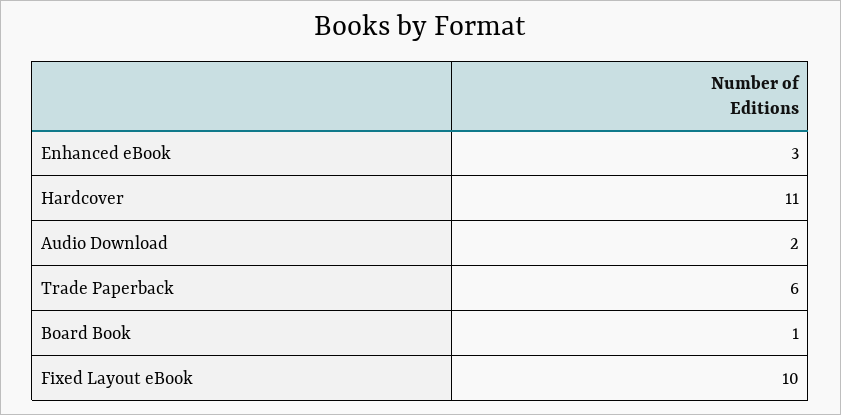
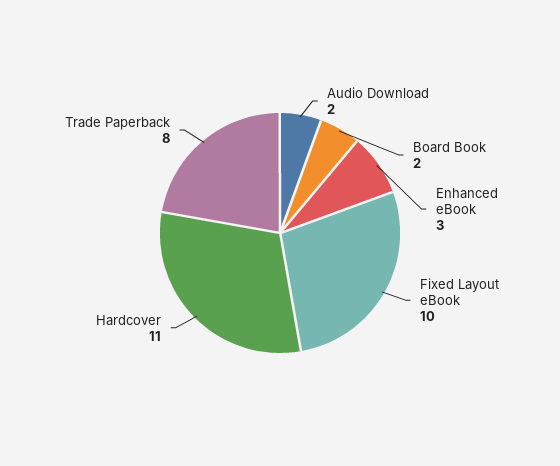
  {
    "Enhanced eBook": 3,
    "Hardcover": 11,
    "Audio Download": 2,
-   "Trade Paperback": 6,
+   "Trade Paperback": 8,
-   "Board Book": 1,
+   "Board Book": 2,
    "Fixed Layout eBook": 10
  }

